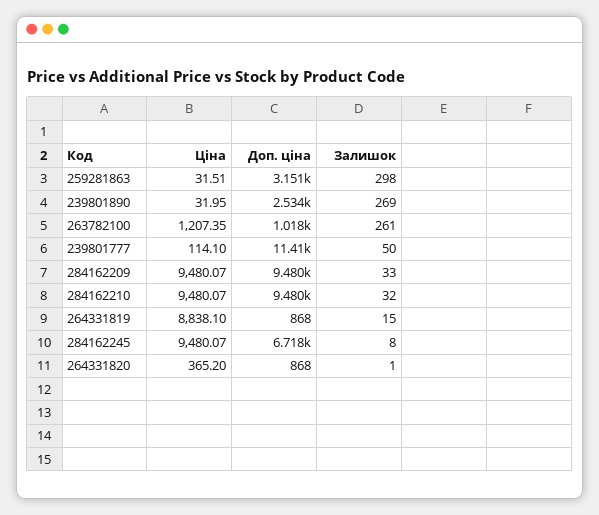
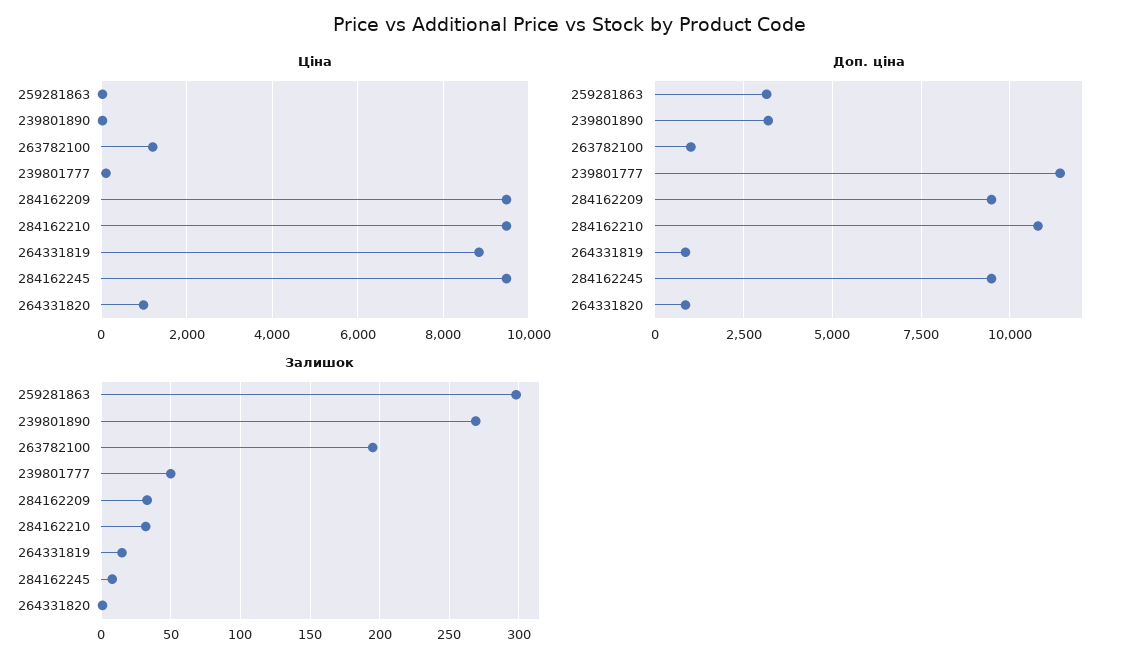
  {
    "Ціна": {
      "259281863": 31.51,
      "239801890": 31.95,
      "263782100": 1207.35,
      "239801777": 114.1,
      "284162209": 9480.07,
      "284162210": 9480.07,
      "264331819": 8838.1,
      "284162245": 9480.07,
-     "264331820": 365.2
+     "264331820": 1000
    },
    "Доп. ціна": {
      "259281863": 3151,
-     "239801890": 2534,
+     "239801890": 3250,
      "263782100": 1018,
      "239801777": 11410,
      "284162209": 9480,
-     "284162210": 9480,
+     "284162210": 10750,
      "264331819": 868,
-     "284162245": 6718,
+     "284162245": 9500,
      "264331820": 868
    },
    "Залишок": {
      "259281863": 298,
      "239801890": 269,
-     "263782100": 261,
+     "263782100": 195,
      "239801777": 50,
      "284162209": 33,
      "284162210": 32,
      "264331819": 15,
      "284162245": 8,
      "264331820": 1
    }
  }

